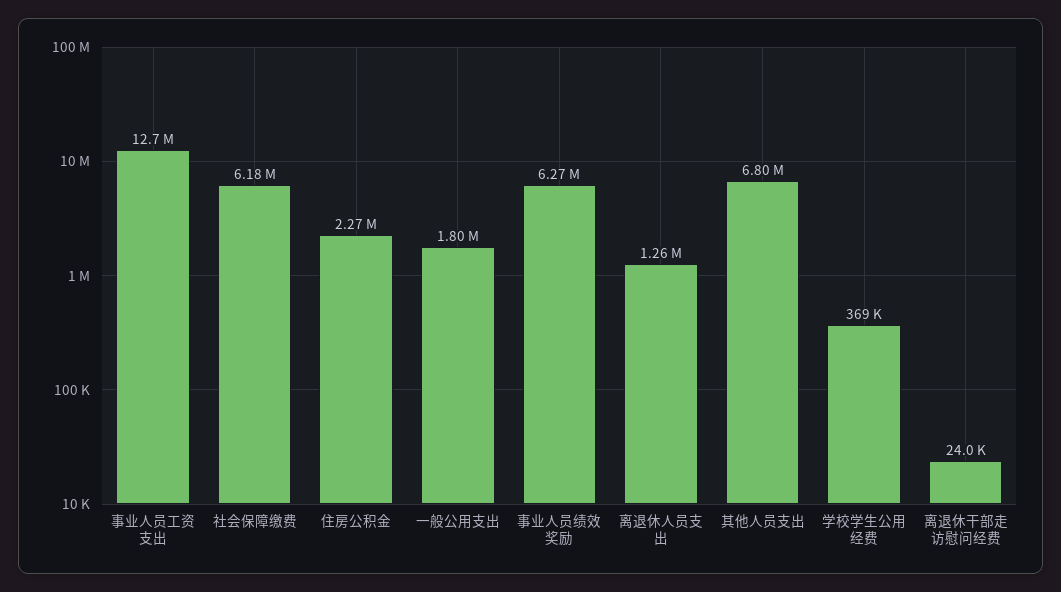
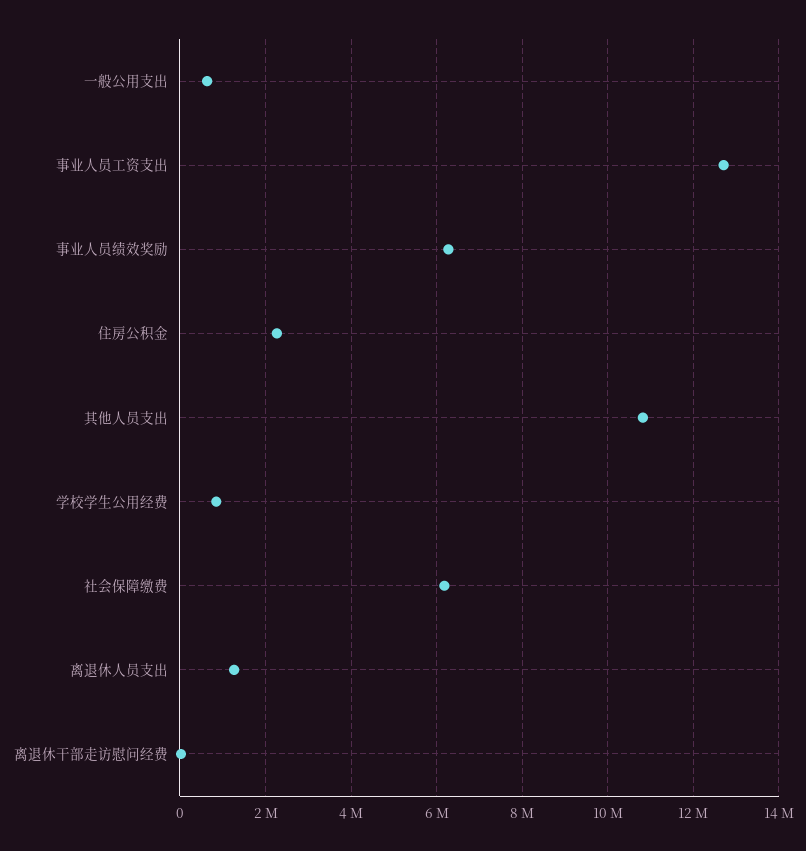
  {
    "事业人员工资支出": 12700000,
    "社会保障缴费": 6180000,
    "住房公积金": 2270000,
-   "一般公用支出": 1800000,
+   "一般公用支出": 600000,
    "事业人员绩效奖励": 6270000,
    "离退休人员支出": 1260000,
-   "其他人员支出": 6800000,
+   "其他人员支出": 10800000,
-   "学校学生公用经费": 369000,
+   "学校学生公用经费": 800000,
    "离退休干部走访慰问经费": 24000
  }

